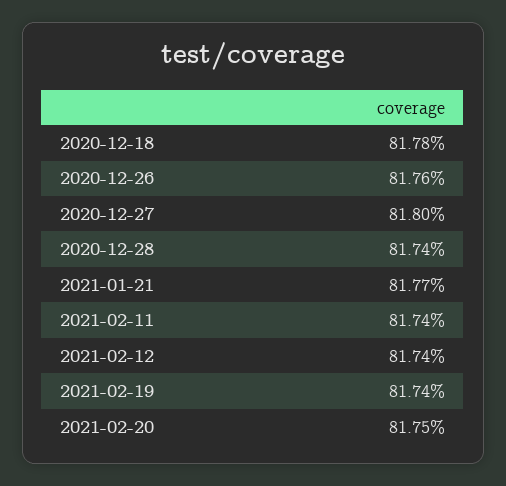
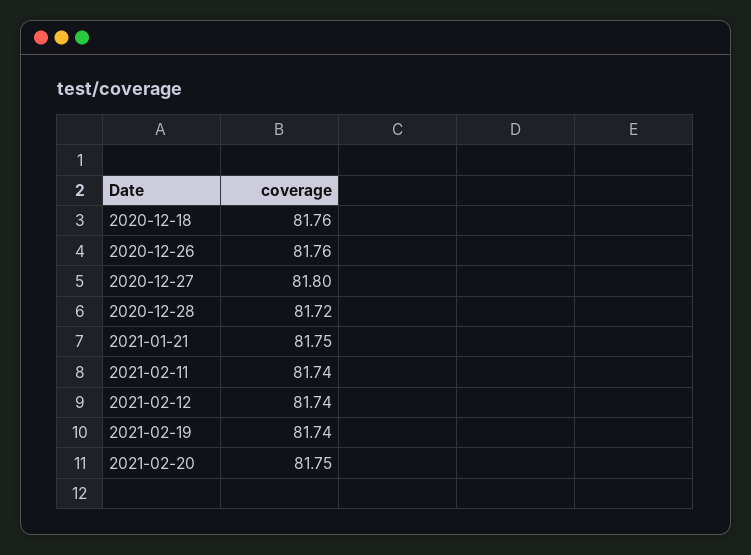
  {
-   "2020-12-18": 81.78,
+   "2020-12-18": 81.76,
    "2020-12-26": 81.76,
    "2020-12-27": 81.8,
-   "2020-12-28": 81.74,
+   "2020-12-28": 81.72,
-   "2021-01-21": 81.77,
+   "2021-01-21": 81.75,
    "2021-02-11": 81.74,
    "2021-02-12": 81.74,
    "2021-02-19": 81.74,
    "2021-02-20": 81.75
  }

